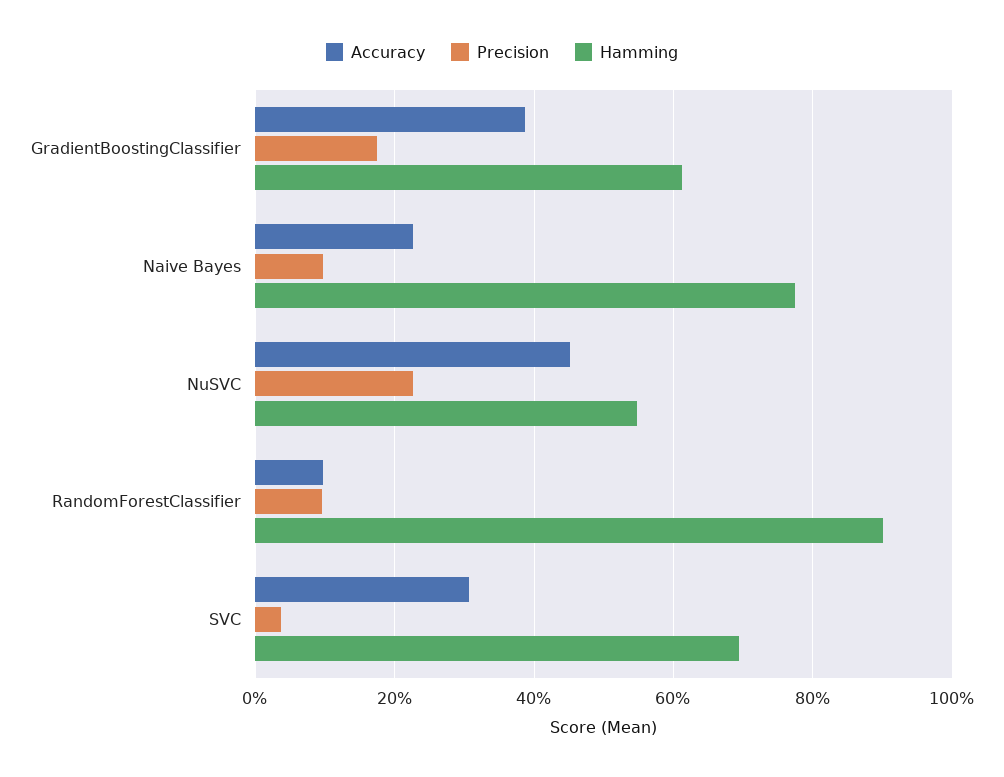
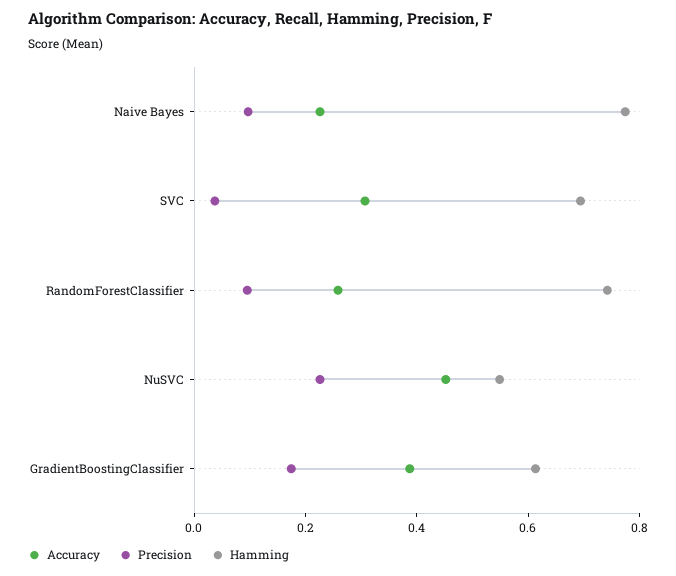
  {
    "Accuracy": {
      "GradientBoostingClassifier": 0.38,
      "Naive Bayes": 0.22,
      "NuSVC": 0.46,
-     "RandomForestClassifier": 0.1,
+     "RandomForestClassifier": 0.25,
      "SVC": 0.3
    },
    "Precision": {
      "GradientBoostingClassifier": 0.18,
      "Naive Bayes": 0.1,
      "NuSVC": 0.22,
      "RandomForestClassifier": 0.1,
      "SVC": 0.04
    },
    "Hamming": {
      "GradientBoostingClassifier": 0.62,
      "Naive Bayes": 0.78,
      "NuSVC": 0.54,
-     "RandomForestClassifier": 0.9,
+     "RandomForestClassifier": 0.75,
      "SVC": 0.7
    }
  }

